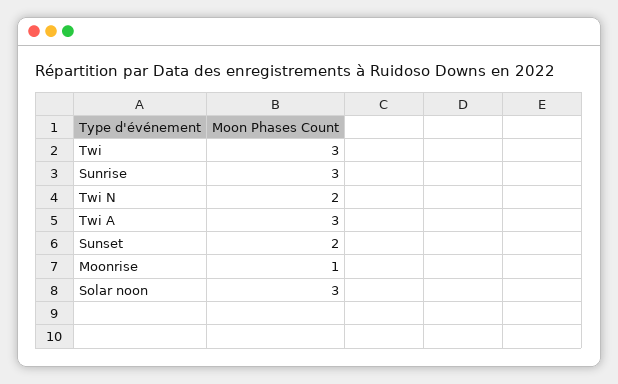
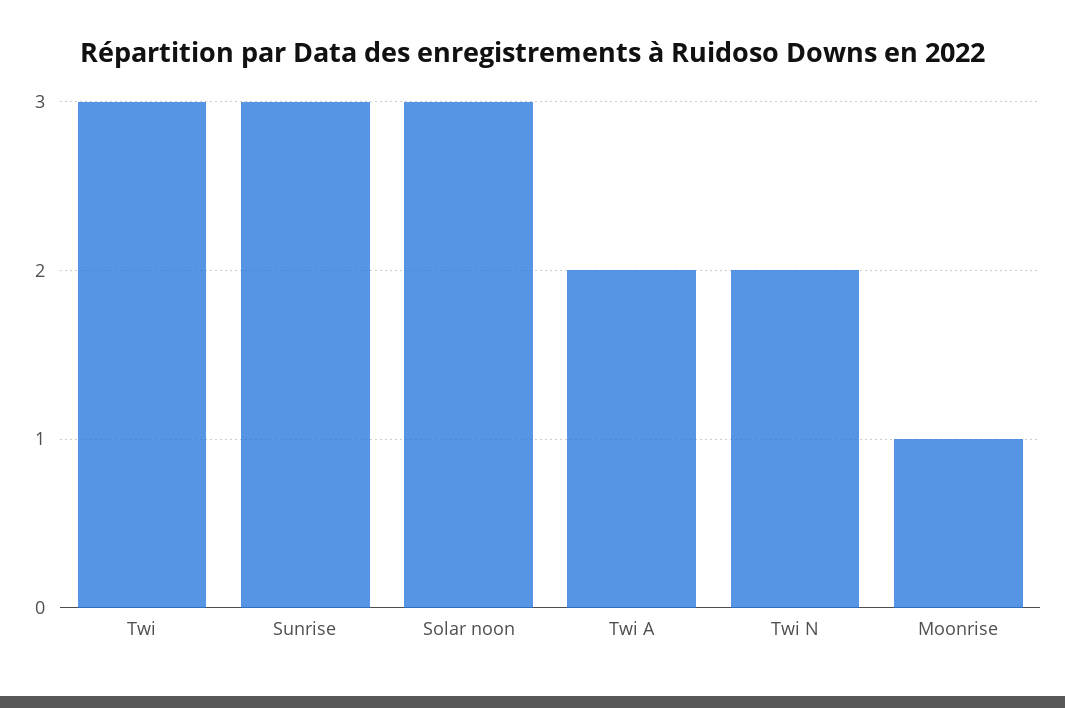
  {
    "Twi": 3,
    "Sunrise": 3,
    "Twi N": 2,
-   "Twi A": 3,
+   "Twi A": 2,
-   "Sunset": 2,
    "Moonrise": 1,
    "Solar noon": 3
  }

